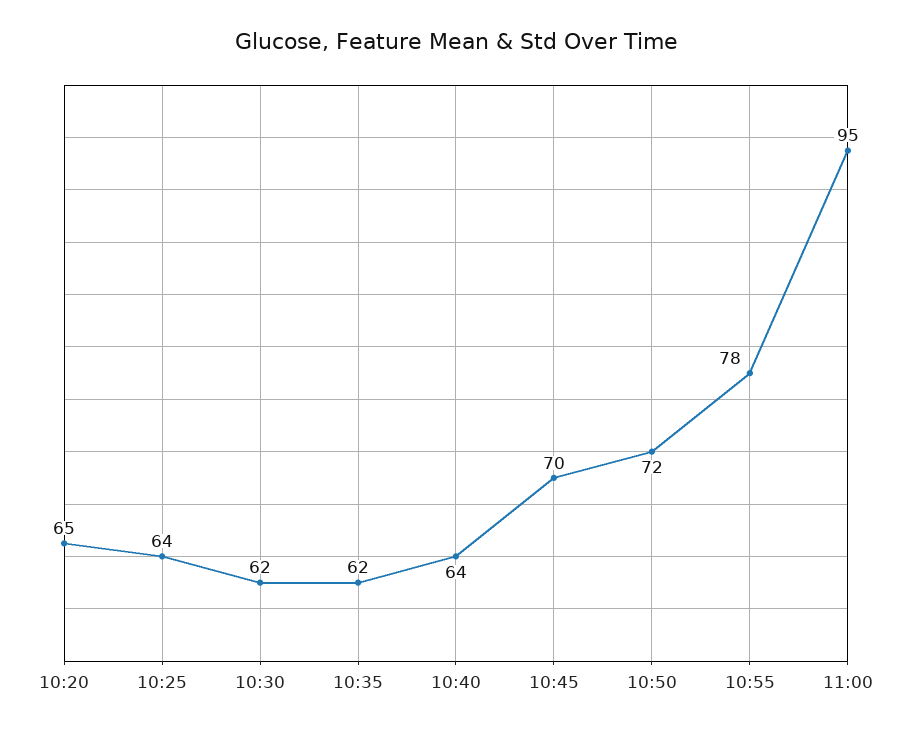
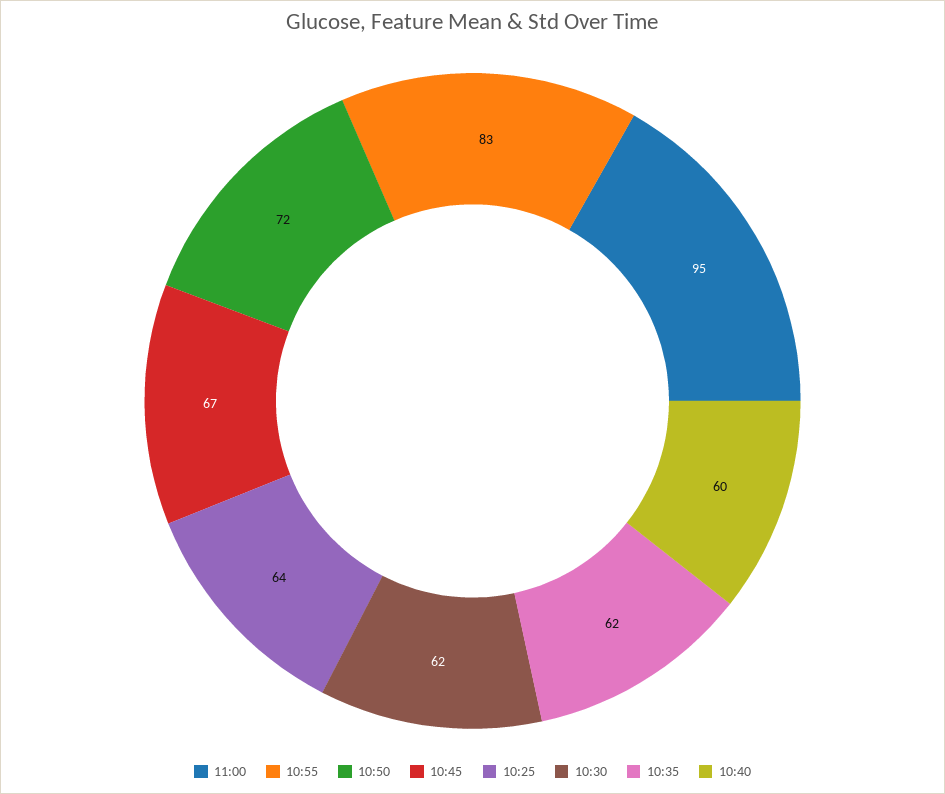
  {
-   "10:20": 65,
    "10:25": 64,
    "10:30": 62,
    "10:35": 62,
-   "10:40": 64,
+   "10:40": 60,
-   "10:45": 70,
+   "10:45": 67,
    "10:50": 72,
-   "10:55": 78,
+   "10:55": 83,
    "11:00": 95
  }

